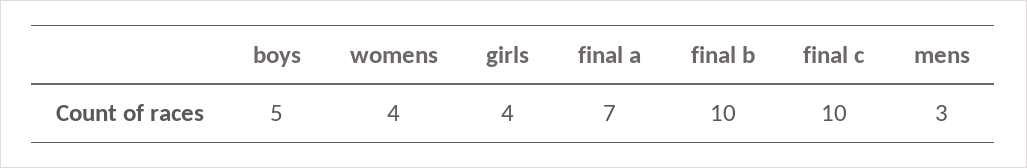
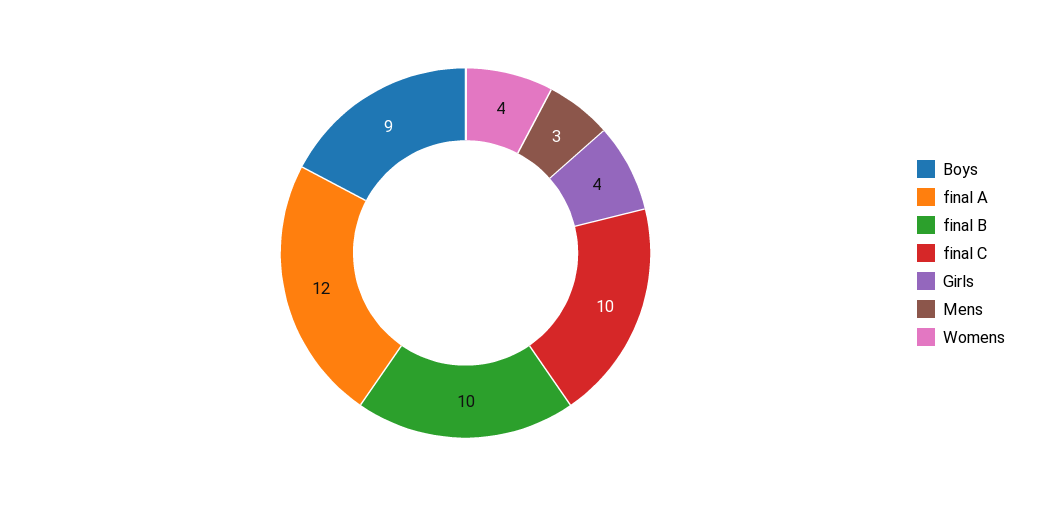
  {
-   "boys": 5,
+   "boys": 9,
    "womens": 4,
    "girls": 4,
-   "final a": 7,
+   "final a": 12,
    "final b": 10,
    "final c": 10,
    "mens": 3
  }

